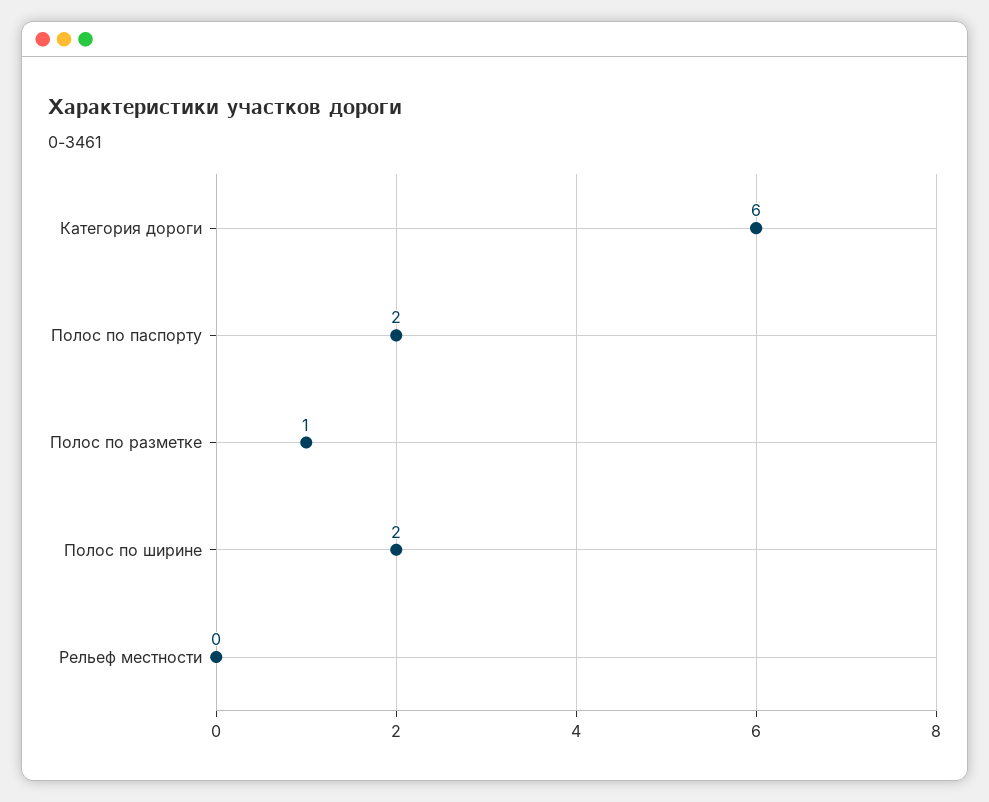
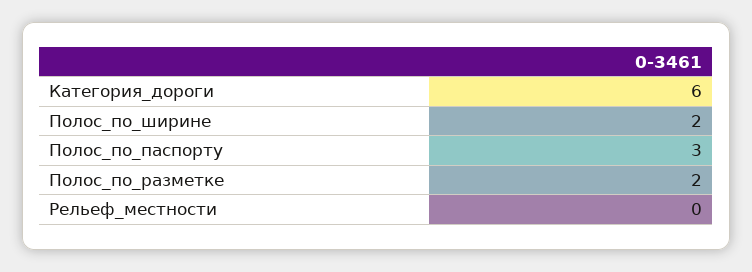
  {
    "Категория дороги": 6,
-   "Полос по паспорту": 2,
+   "Полос по паспорту": 3,
-   "Полос по разметке": 1,
+   "Полос по разметке": 2,
    "Полос по ширине": 2,
    "Рельеф местности": 0
  }

